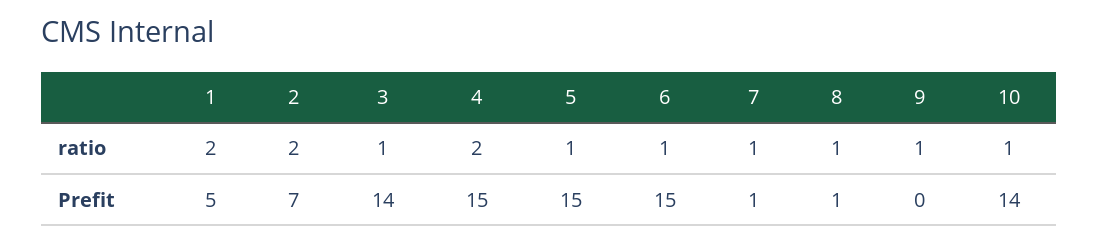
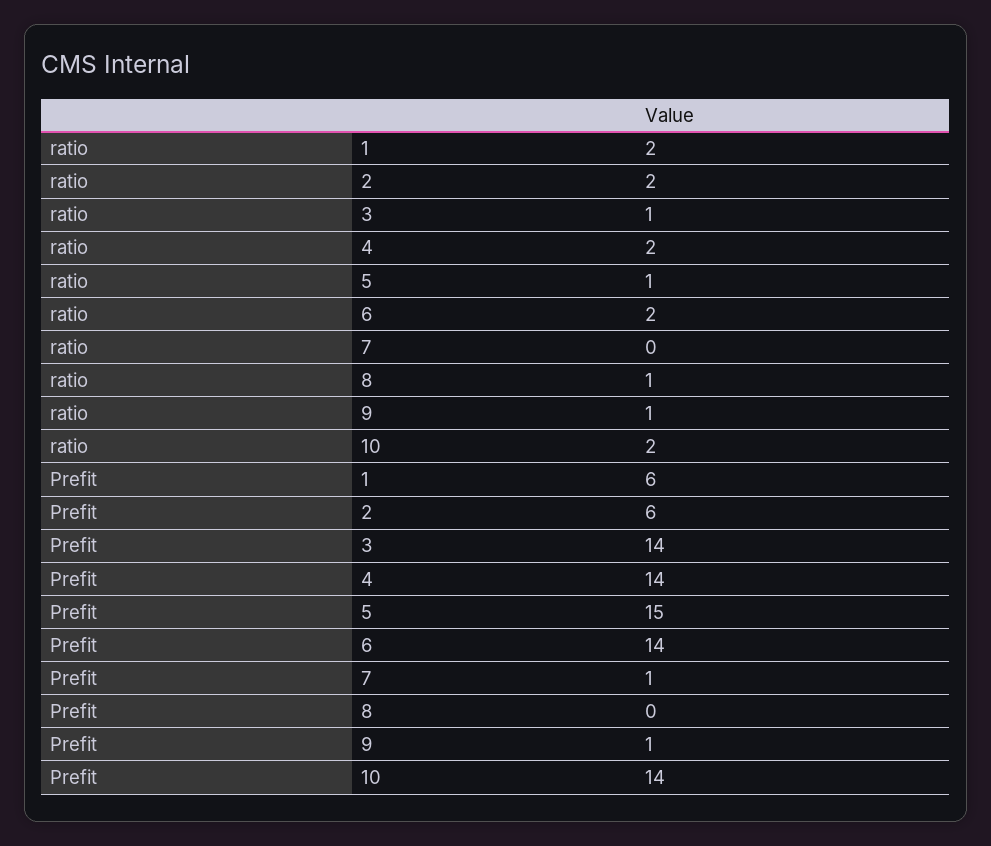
  {
    "1": {
      "ratio": 2,
-     "Prefit": 5
+     "Prefit": 6
    },
    "2": {
      "ratio": 2,
-     "Prefit": 7
+     "Prefit": 6
    },
    "3": {
      "ratio": 1,
      "Prefit": 14
    },
    "4": {
      "ratio": 2,
-     "Prefit": 15
+     "Prefit": 14
    },
    "5": {
      "ratio": 1,
      "Prefit": 15
    },
    "6": {
-     "ratio": 1,
+     "ratio": 2,
-     "Prefit": 15
+     "Prefit": 14
    },
    "7": {
-     "ratio": 1,
+     "ratio": 0,
      "Prefit": 1
    },
    "8": {
      "ratio": 1,
-     "Prefit": 1
+     "Prefit": 0
    },
    "9": {
      "ratio": 1,
-     "Prefit": 0
+     "Prefit": 1
    },
    "10": {
-     "ratio": 1,
+     "ratio": 2,
      "Prefit": 14
    }
  }

